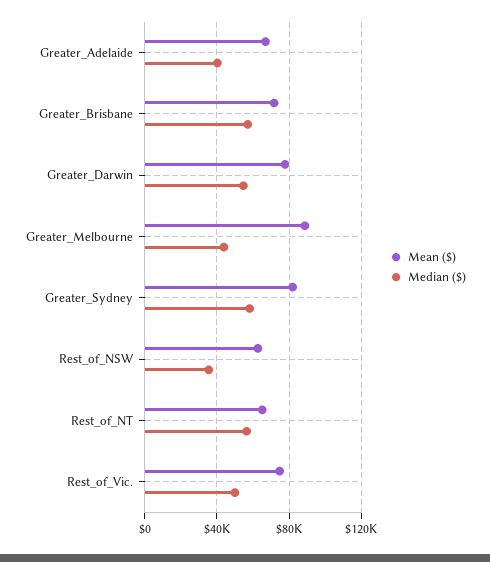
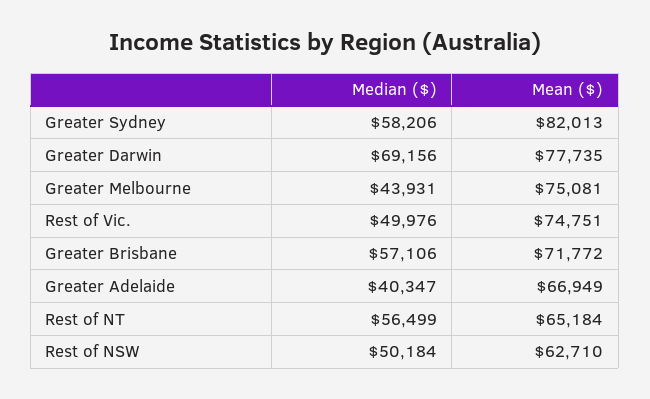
  {
    "Mean ($)": {
      "Greater_Adelaide": 66949,
      "Greater_Brisbane": 71772,
      "Greater_Darwin": 77735,
-     "Greater_Melbourne": 90000,
+     "Greater_Melbourne": 75081,
      "Greater_Sydney": 82013,
      "Rest_of_NSW": 62710,
      "Rest_of_NT": 65184,
      "Rest_of_Vic.": 74751
    },
    "Median ($)": {
      "Greater_Adelaide": 40347,
      "Greater_Brisbane": 57106,
-     "Greater_Darwin": 55000,
+     "Greater_Darwin": 69156,
      "Greater_Melbourne": 43931,
      "Greater_Sydney": 58206,
-     "Rest_of_NSW": 35000,
+     "Rest_of_NSW": 50184,
      "Rest_of_NT": 56499,
      "Rest_of_Vic.": 49976
    }
  }

